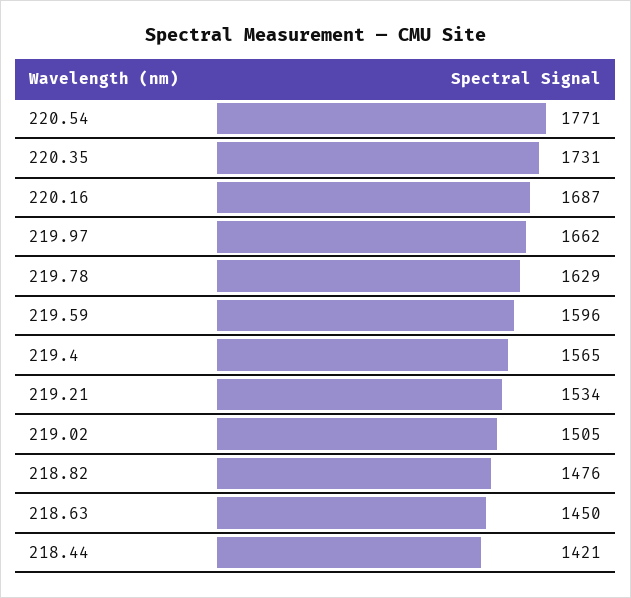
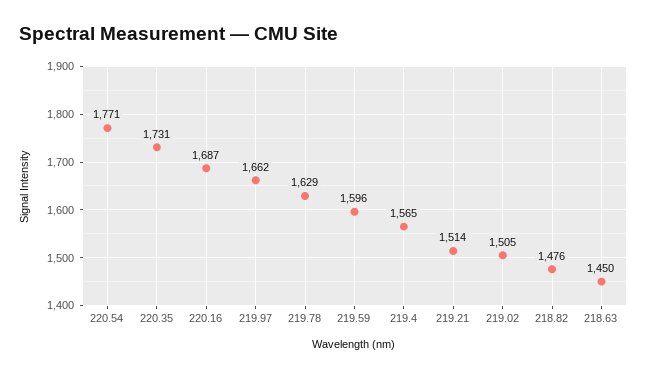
  {
    "220.54": 1771,
    "220.35": 1731,
    "220.16": 1687,
    "219.97": 1662,
    "219.78": 1629,
    "219.59": 1596,
    "219.4": 1565,
-   "219.21": 1534,
+   "219.21": 1514,
    "219.02": 1505,
    "218.82": 1476,
-   "218.63": 1450,
+   "218.63": 1450
-   "218.44": 1421
  }

